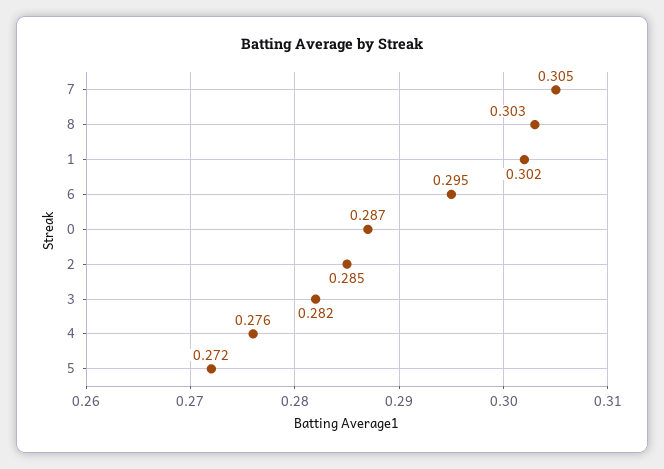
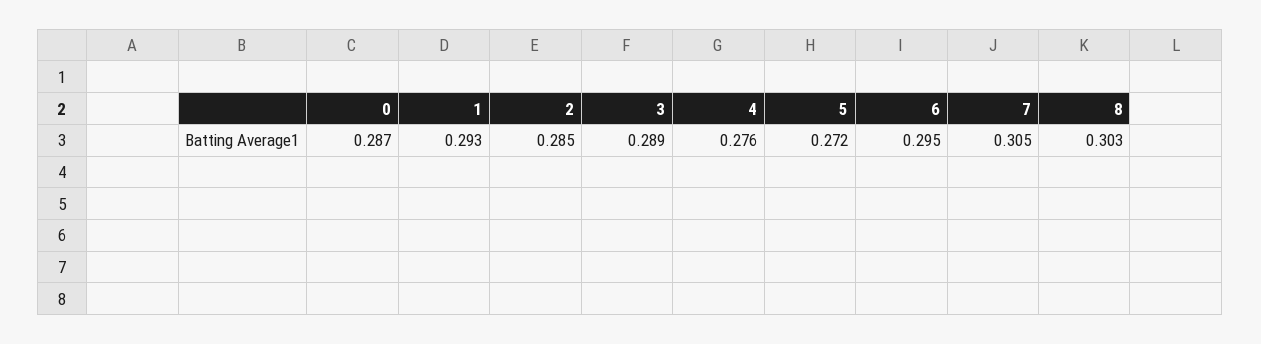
  {
    "7": 0.305,
    "8": 0.303,
-   "1": 0.302,
+   "1": 0.293,
    "6": 0.295,
    "0": 0.287,
    "2": 0.285,
-   "3": 0.282,
+   "3": 0.289,
    "4": 0.276,
    "5": 0.272
  }

